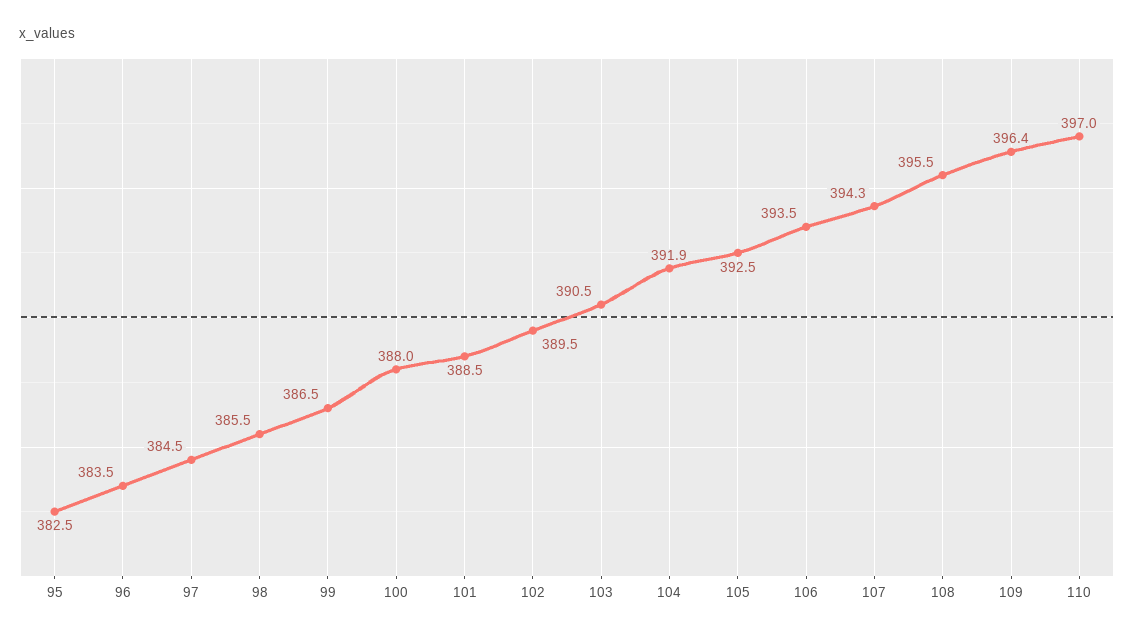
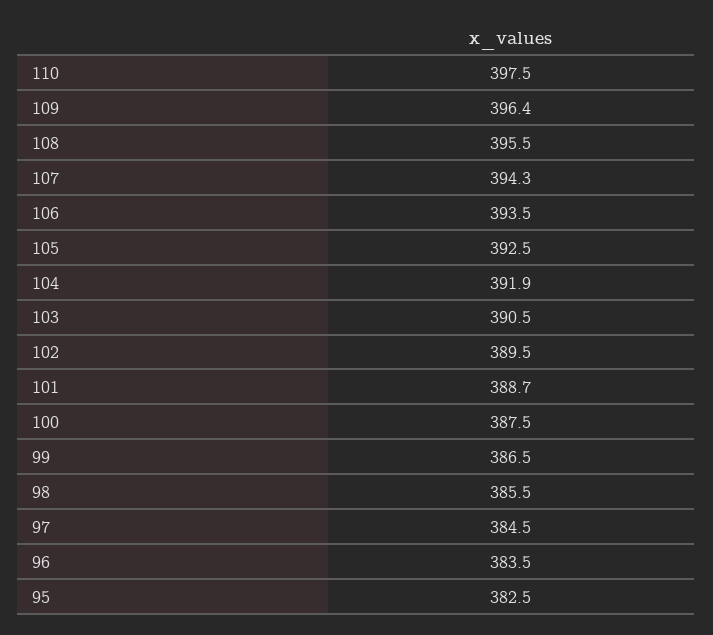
  {
    "95": 382.5,
    "96": 383.5,
    "97": 384.5,
    "98": 385.5,
    "99": 386.5,
-   "100": 388,
+   "100": 387.5,
-   "101": 388.5,
+   "101": 388.7,
    "102": 389.5,
    "103": 390.5,
    "104": 391.9,
    "105": 392.5,
    "106": 393.5,
    "107": 394.3,
    "108": 395.5,
    "109": 396.4,
-   "110": 397
+   "110": 397.5
  }

